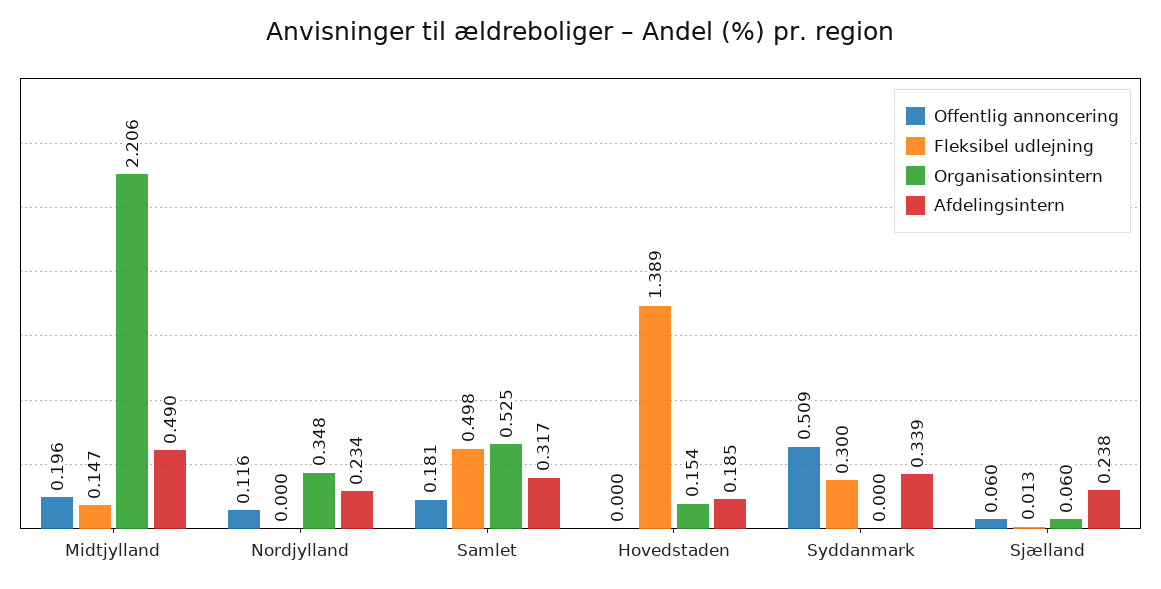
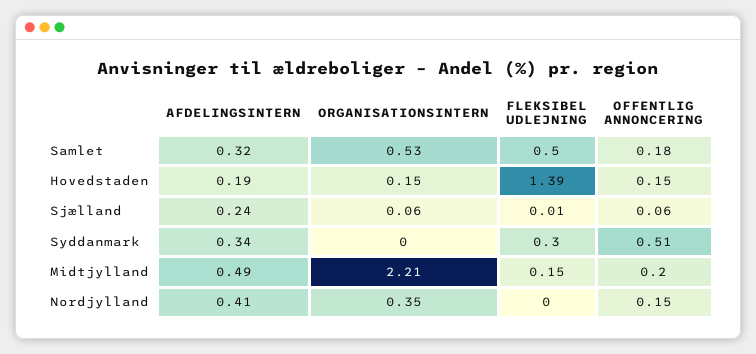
  {
    "Offentlig annoncering": {
      "Midtjylland": 0.196,
-     "Nordjylland": 0.116,
+     "Nordjylland": 0.15,
      "Samlet": 0.181,
-     "Hovedstaden": 0,
+     "Hovedstaden": 0.15,
      "Syddanmark": 0.509,
      "Sjælland": 0.06
    },
    "Fleksibel udlejning": {
      "Midtjylland": 0.147,
      "Nordjylland": 0,
      "Samlet": 0.498,
      "Hovedstaden": 1.389,
      "Syddanmark": 0.3,
      "Sjælland": 0.013
    },
    "Organisationsintern": {
      "Midtjylland": 2.206,
      "Nordjylland": 0.348,
      "Samlet": 0.525,
      "Hovedstaden": 0.154,
      "Syddanmark": 0,
      "Sjælland": 0.06
    },
    "Afdelingsintern": {
      "Midtjylland": 0.49,
-     "Nordjylland": 0.234,
+     "Nordjylland": 0.41,
      "Samlet": 0.317,
      "Hovedstaden": 0.185,
      "Syddanmark": 0.339,
      "Sjælland": 0.238
    }
  }

